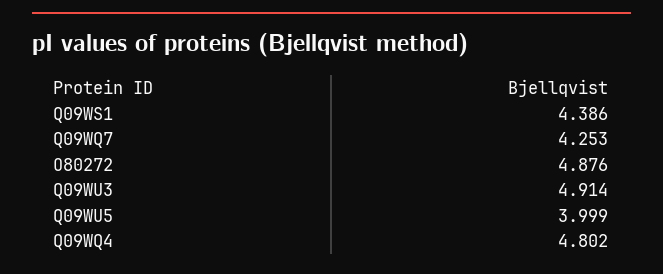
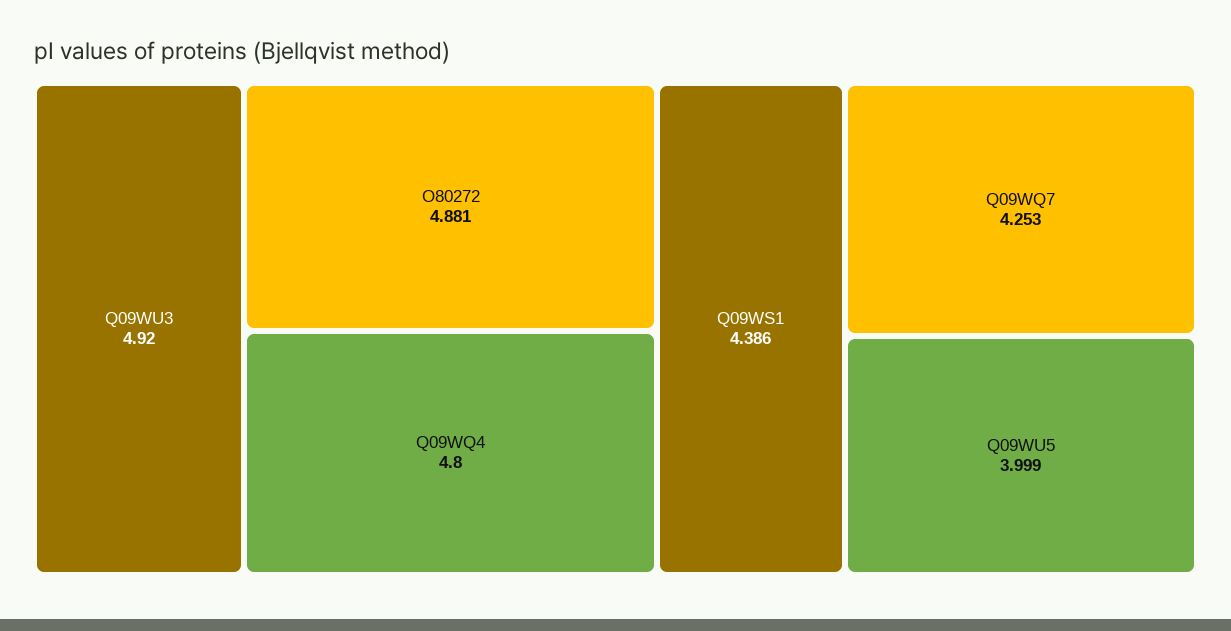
  {
    "Q09WS1": 4.386,
    "Q09WQ7": 4.253,
-   "O80272": 4.876,
+   "O80272": 4.881,
-   "Q09WU3": 4.914,
+   "Q09WU3": 4.92,
    "Q09WU5": 3.999,
-   "Q09WQ4": 4.802
+   "Q09WQ4": 4.8
  }

